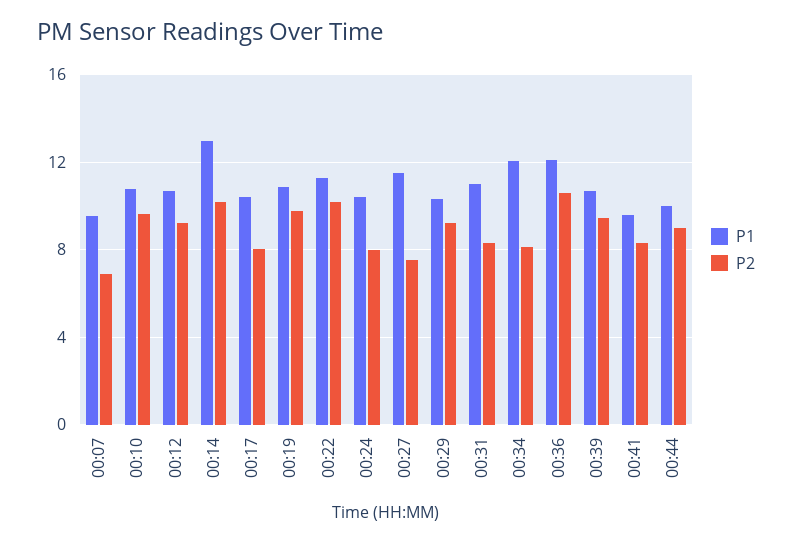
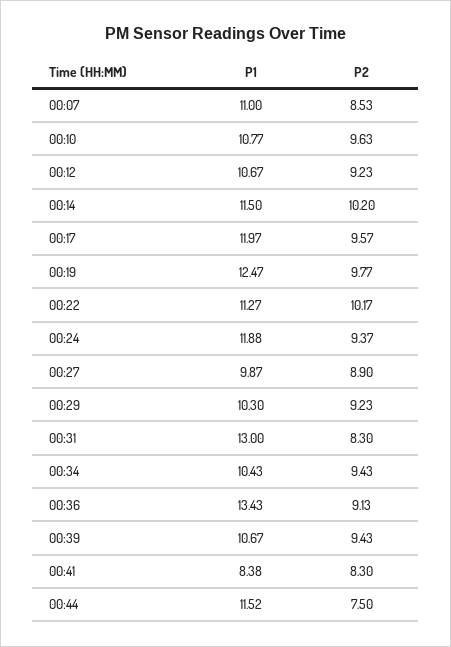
  {
    "P1": {
-     "00:07": 9.5,
+     "00:07": 11,
      "00:10": 10.77,
      "00:12": 10.67,
-     "00:14": 13,
+     "00:14": 11.5,
-     "00:17": 10.5,
+     "00:17": 11.97,
-     "00:19": 11,
+     "00:19": 12.47,
      "00:22": 11.27,
-     "00:24": 10.5,
+     "00:24": 11.88,
-     "00:27": 11.5,
+     "00:27": 9.87,
      "00:29": 10.3,
-     "00:31": 11,
+     "00:31": 13,
-     "00:34": 12,
+     "00:34": 10.43,
-     "00:36": 12,
+     "00:36": 13.43,
      "00:39": 10.67,
-     "00:41": 9.5,
+     "00:41": 8.38,
-     "00:44": 10
+     "00:44": 11.52
    },
    "P2": {
-     "00:07": 7,
+     "00:07": 8.53,
      "00:10": 9.63,
      "00:12": 9.23,
      "00:14": 10.2,
-     "00:17": 8,
+     "00:17": 9.57,
      "00:19": 9.77,
      "00:22": 10.17,
-     "00:24": 8,
+     "00:24": 9.37,
-     "00:27": 7.5,
+     "00:27": 8.9,
      "00:29": 9.23,
      "00:31": 8.3,
-     "00:34": 8,
+     "00:34": 9.43,
-     "00:36": 10.5,
+     "00:36": 9.13,
      "00:39": 9.43,
      "00:41": 8.3,
-     "00:44": 9
+     "00:44": 7.5
    }
  }

